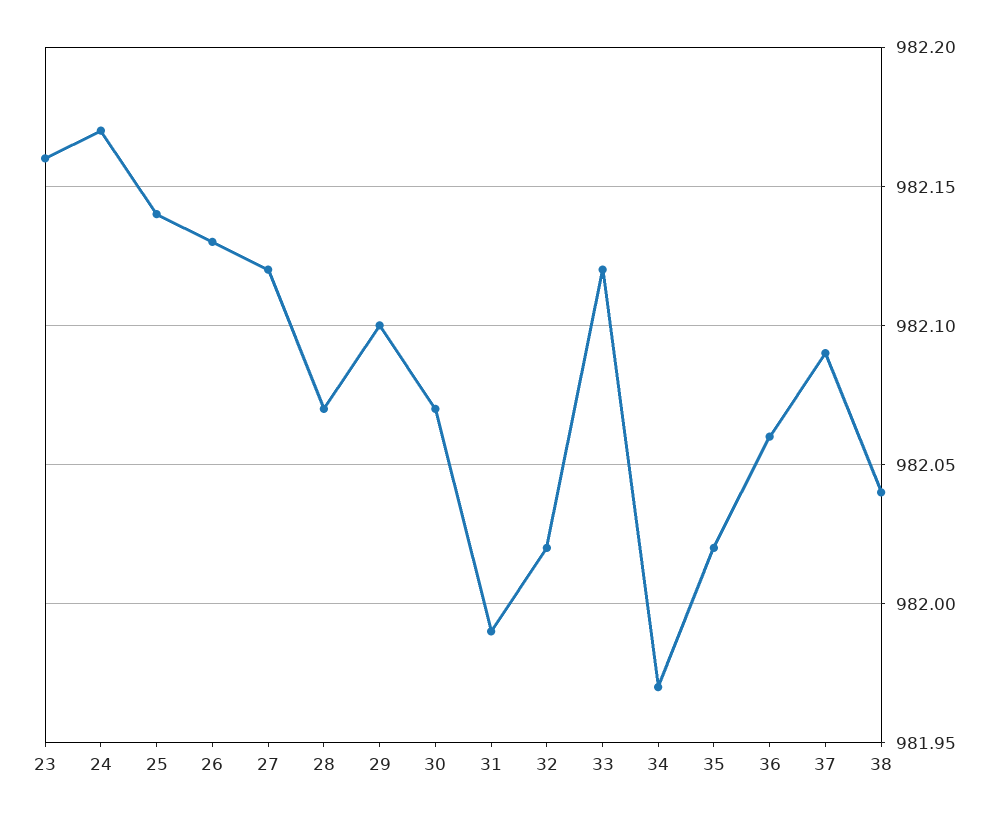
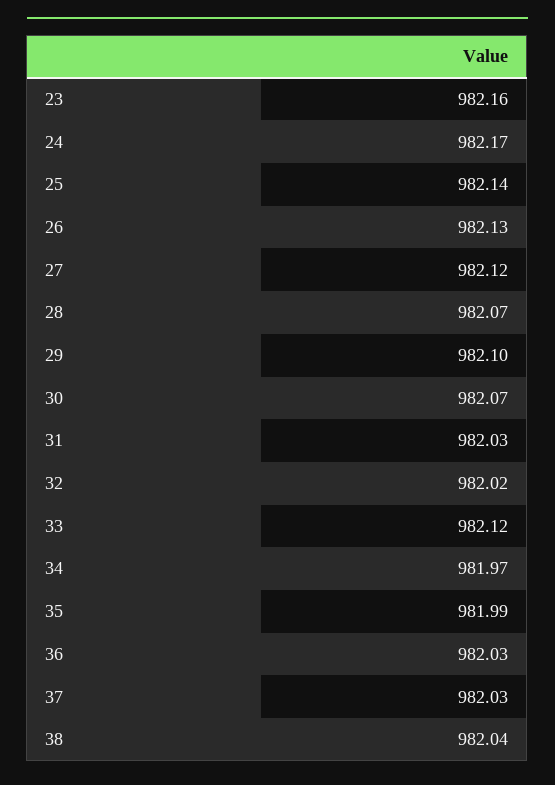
  {
    "23": 982.16,
    "24": 982.17,
    "25": 982.14,
    "26": 982.13,
    "27": 982.12,
    "28": 982.07,
    "29": 982.1,
    "30": 982.07,
-   "31": 981.99,
+   "31": 982.03,
    "32": 982.02,
    "33": 982.12,
    "34": 981.97,
-   "35": 982.02,
+   "35": 981.99,
-   "36": 982.06,
+   "36": 982.03,
-   "37": 982.09,
+   "37": 982.03,
    "38": 982.04
  }

